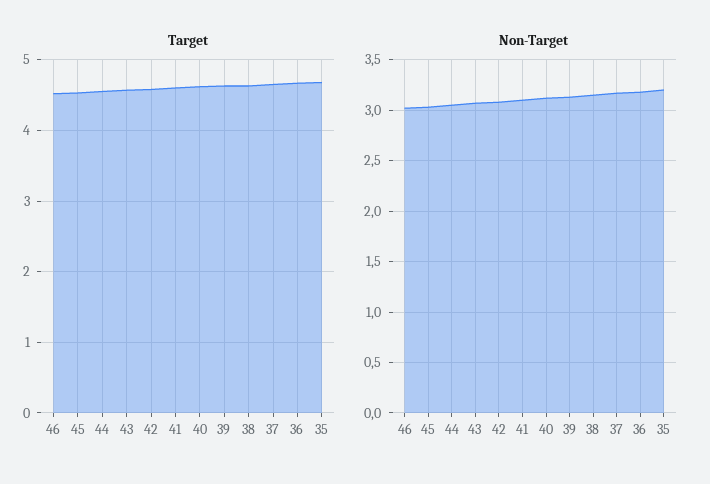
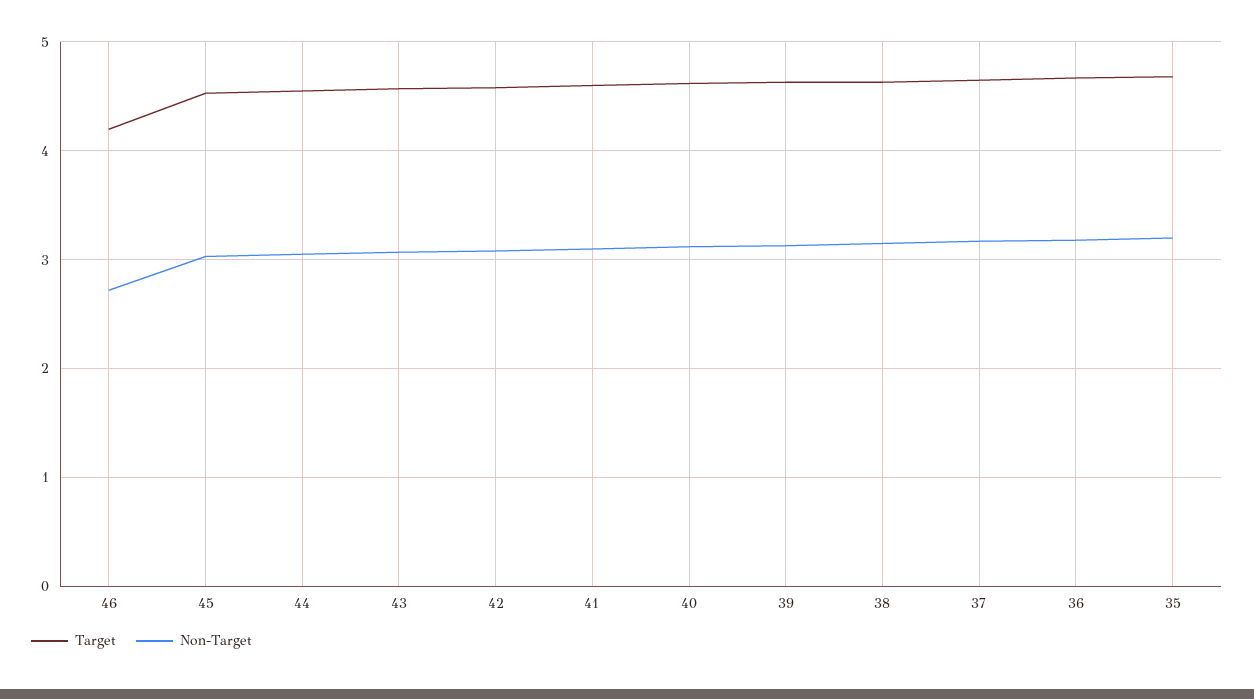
  {
    "Target": {
-     "46": 4.5,
+     "46": 4.2,
      "45": 4.5,
      "44": 4.6,
      "43": 4.6,
      "42": 4.6,
      "41": 4.6,
      "40": 4.6,
      "39": 4.6,
      "38": 4.6,
      "37": 4.7,
      "36": 4.7,
      "35": 4.7
    },
    "Non-Target": {
-     "46": 3,
+     "46": 2.7,
      "45": 3,
      "44": 3.1,
      "43": 3.1,
      "42": 3.1,
      "41": 3.1,
      "40": 3.1,
      "39": 3.1,
      "38": 3.2,
      "37": 3.2,
      "36": 3.2,
      "35": 3.2
    }
  }

